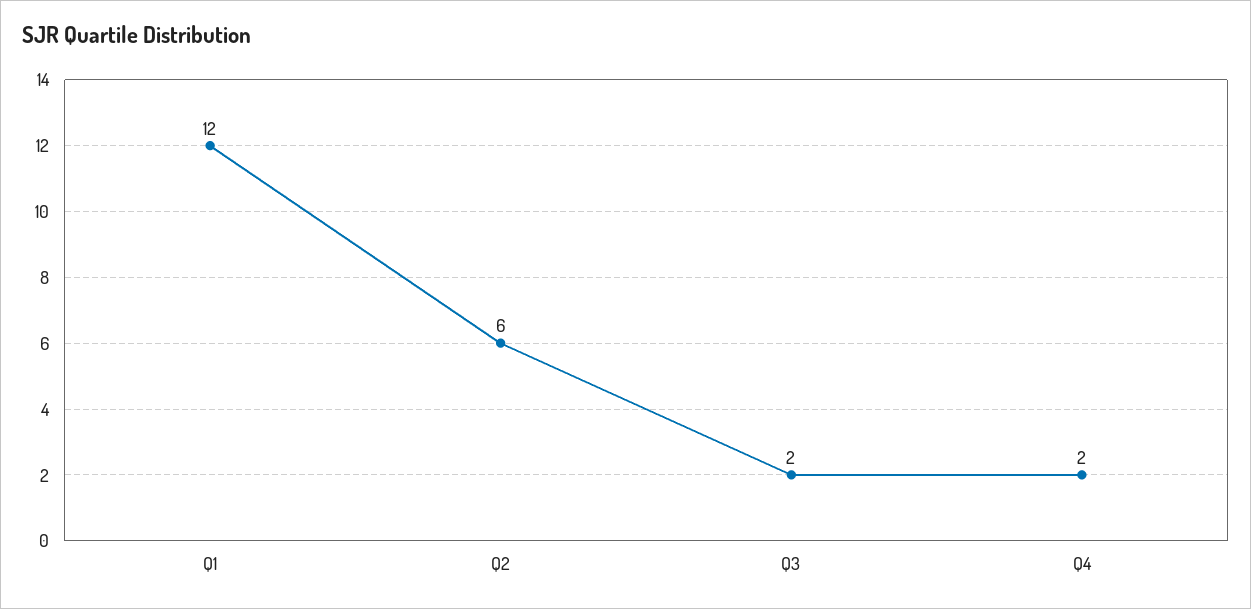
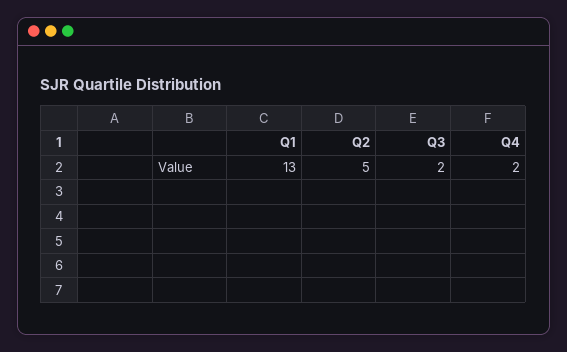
  {
-   "Q1": 12,
+   "Q1": 13,
-   "Q2": 6,
+   "Q2": 5,
    "Q3": 2,
    "Q4": 2
  }

